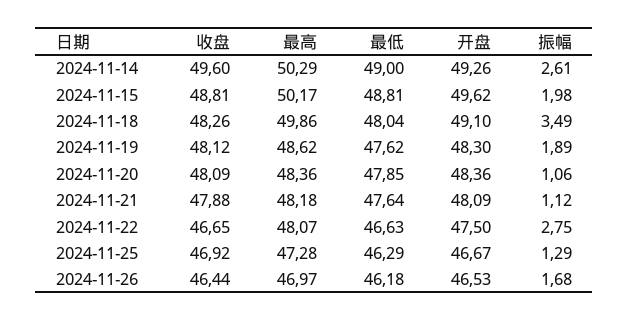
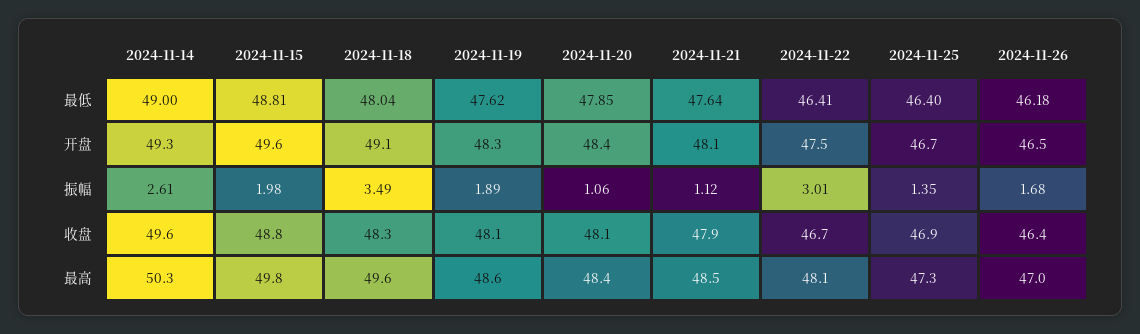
  {
    "收盘": {
      "2024-11-14": 49.6,
      "2024-11-15": 48.81,
      "2024-11-18": 48.26,
      "2024-11-19": 48.12,
      "2024-11-20": 48.09,
      "2024-11-21": 47.88,
      "2024-11-22": 46.65,
      "2024-11-25": 46.92,
      "2024-11-26": 46.44
    },
    "最高": {
      "2024-11-14": 50.29,
-     "2024-11-15": 50.17,
+     "2024-11-15": 49.8,
-     "2024-11-18": 49.86,
+     "2024-11-18": 49.6,
      "2024-11-19": 48.62,
      "2024-11-20": 48.36,
-     "2024-11-21": 48.18,
+     "2024-11-21": 48.5,
      "2024-11-22": 48.07,
      "2024-11-25": 47.28,
      "2024-11-26": 46.97
    },
    "最低": {
      "2024-11-14": 49,
      "2024-11-15": 48.81,
      "2024-11-18": 48.04,
      "2024-11-19": 47.62,
      "2024-11-20": 47.85,
      "2024-11-21": 47.64,
-     "2024-11-22": 46.63,
+     "2024-11-22": 46.41,
-     "2024-11-25": 46.29,
+     "2024-11-25": 46.4,
      "2024-11-26": 46.18
    },
    "开盘": {
      "2024-11-14": 49.26,
      "2024-11-15": 49.62,
      "2024-11-18": 49.1,
      "2024-11-19": 48.3,
      "2024-11-20": 48.36,
      "2024-11-21": 48.09,
      "2024-11-22": 47.5,
      "2024-11-25": 46.67,
      "2024-11-26": 46.53
    },
    "振幅": {
      "2024-11-14": 2.61,
      "2024-11-15": 1.98,
      "2024-11-18": 3.49,
      "2024-11-19": 1.89,
      "2024-11-20": 1.06,
      "2024-11-21": 1.12,
-     "2024-11-22": 2.75,
+     "2024-11-22": 3.01,
-     "2024-11-25": 1.29,
+     "2024-11-25": 1.35,
      "2024-11-26": 1.68
    }
  }

